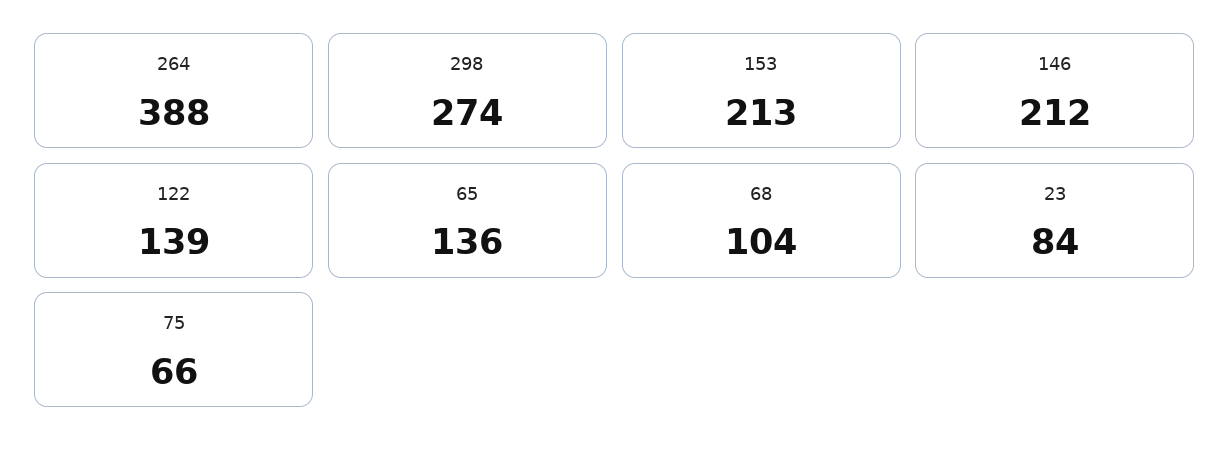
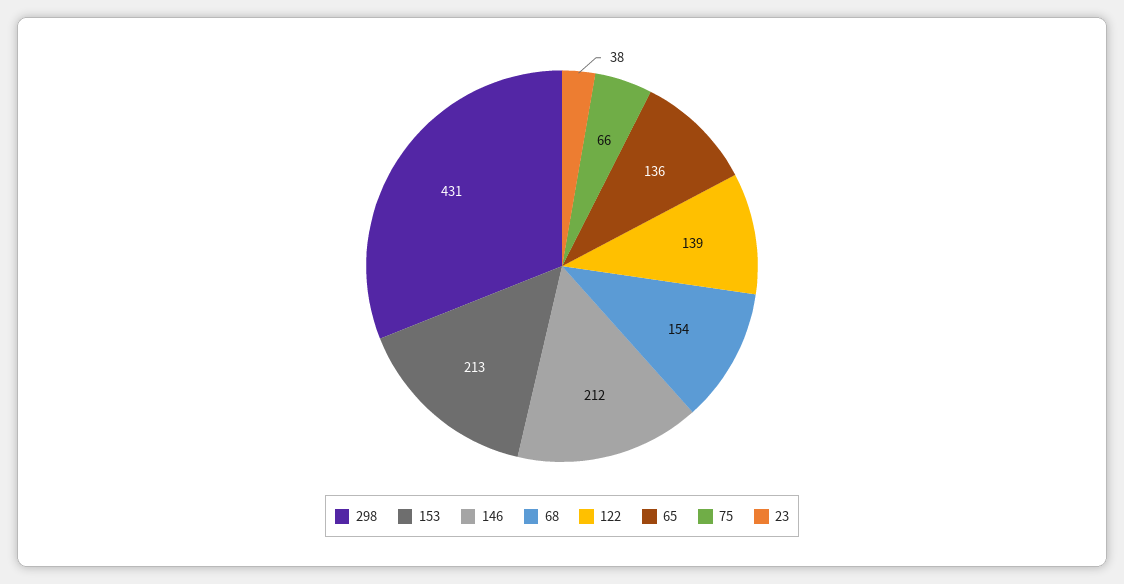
  {
-   "264": 388,
-   "298": 274,
+   "298": 431,
    "153": 213,
    "146": 212,
    "122": 139,
    "65": 136,
-   "68": 104,
+   "68": 154,
-   "23": 84,
+   "23": 38,
    "75": 66
  }

